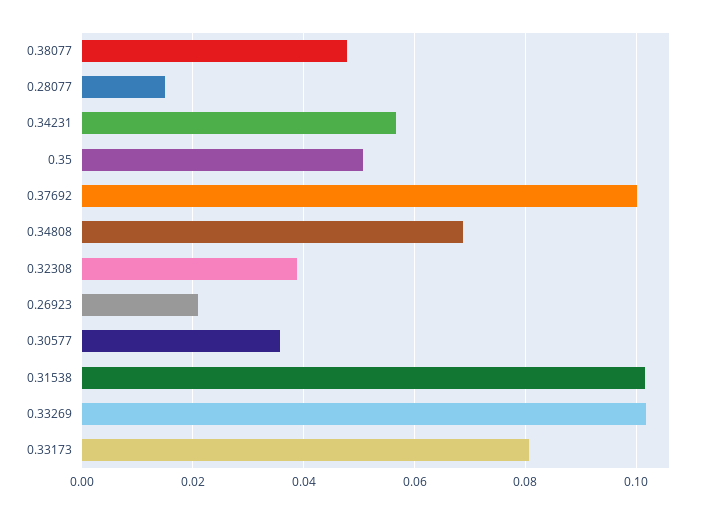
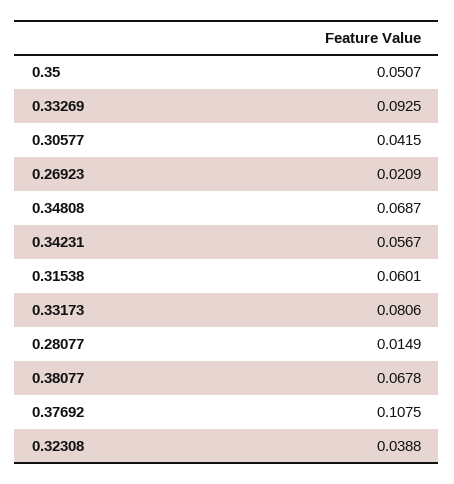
  {
-   "0.38077": 0.048,
+   "0.38077": 0.0678,
    "0.28077": 0.0149,
    "0.34231": 0.0567,
    "0.35": 0.0507,
-   "0.37692": 0.1,
+   "0.37692": 0.1075,
    "0.34808": 0.0687,
    "0.32308": 0.0388,
    "0.26923": 0.0209,
-   "0.30577": 0.036,
+   "0.30577": 0.0415,
-   "0.31538": 0.102,
+   "0.31538": 0.0601,
-   "0.33269": 0.102,
+   "0.33269": 0.0925,
    "0.33173": 0.0806
  }

